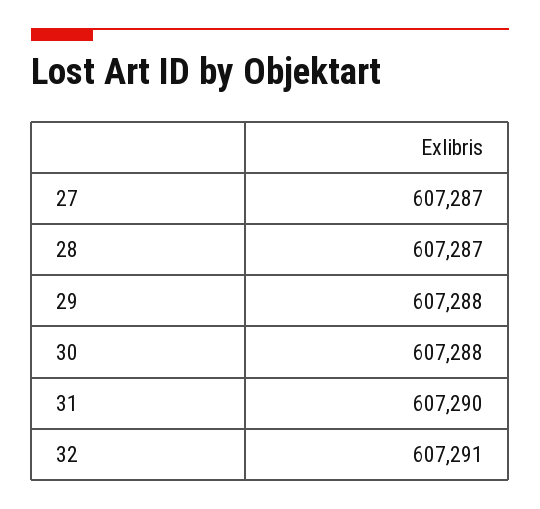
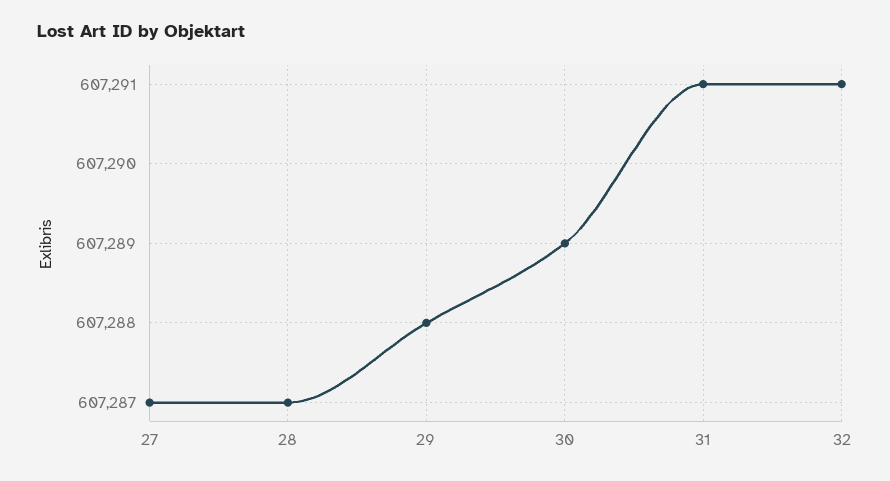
  {
    "27": 607287,
    "28": 607287,
    "29": 607288,
-   "30": 607288,
+   "30": 607289,
-   "31": 607290,
+   "31": 607291,
    "32": 607291
  }

